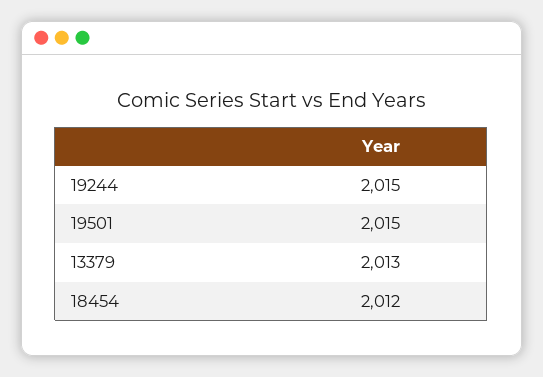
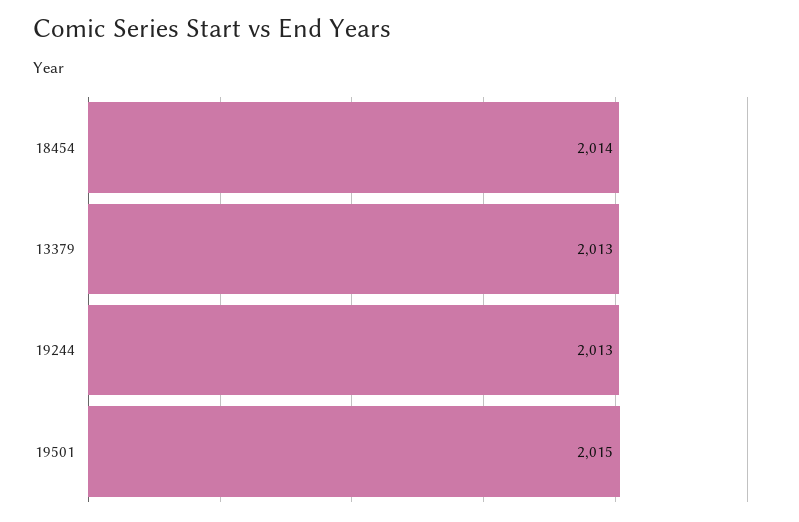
  {
-   "19244": 2015,
+   "19244": 2013,
    "19501": 2015,
    "13379": 2013,
-   "18454": 2012
+   "18454": 2014
  }

